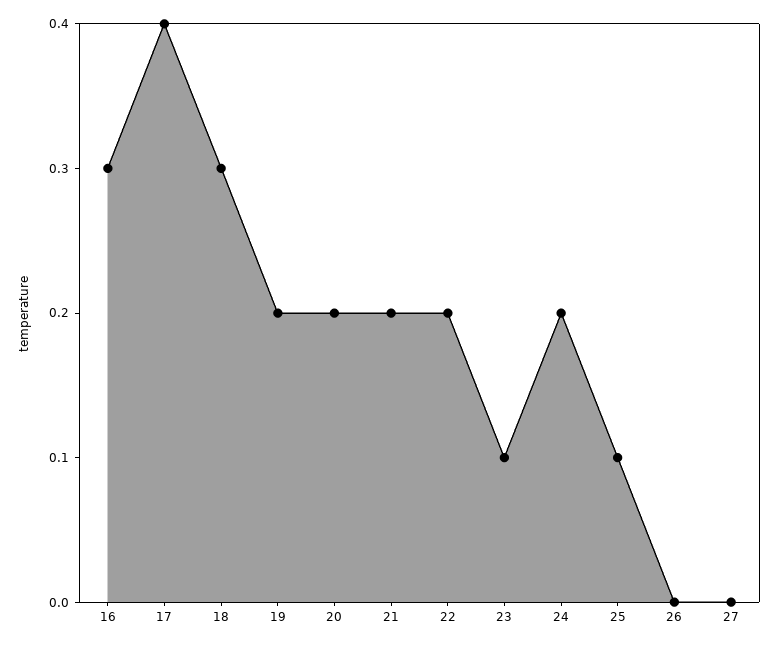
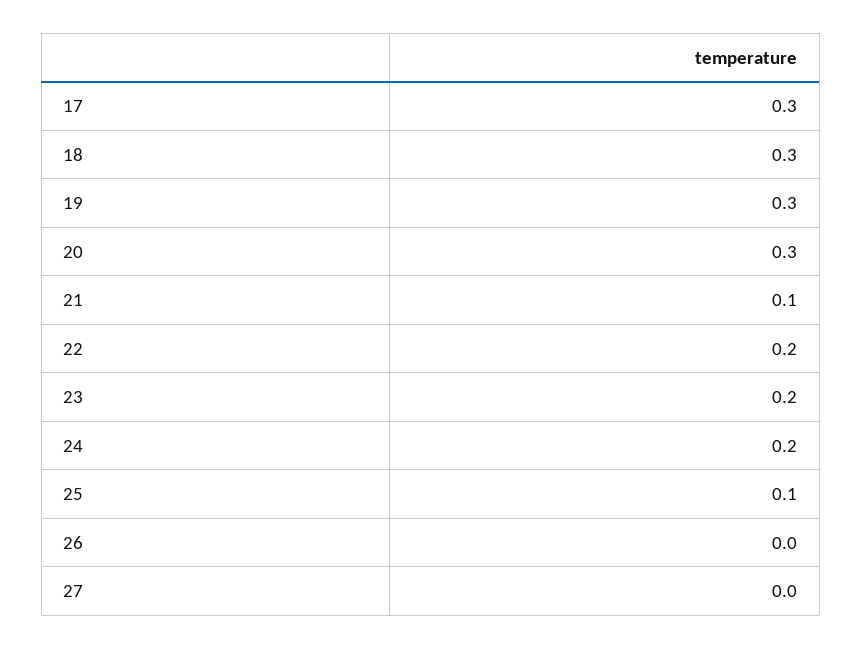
  {
-   "16": 0.3,
-   "17": 0.4,
+   "17": 0.3,
    "18": 0.3,
-   "19": 0.2,
+   "19": 0.3,
-   "20": 0.2,
+   "20": 0.3,
-   "21": 0.2,
+   "21": 0.1,
    "22": 0.2,
-   "23": 0.1,
+   "23": 0.2,
    "24": 0.2,
    "25": 0.1,
    "26": 0,
    "27": 0
  }

